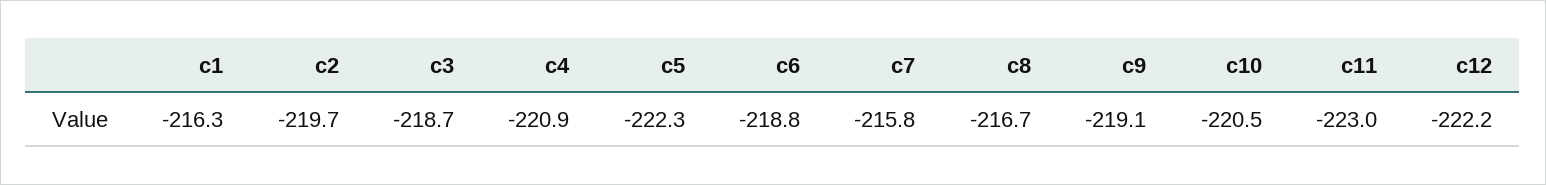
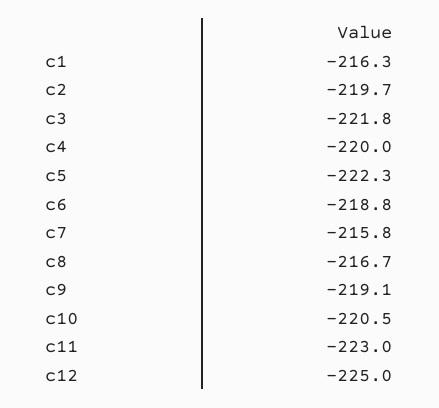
  {
    "c1": -216.3,
    "c2": -219.7,
-   "c3": -218.7,
+   "c3": -221.8,
-   "c4": -220.9,
+   "c4": -220,
    "c5": -222.3,
    "c6": -218.8,
    "c7": -215.8,
    "c8": -216.7,
    "c9": -219.1,
    "c10": -220.5,
    "c11": -223,
-   "c12": -222.2
+   "c12": -225
  }

